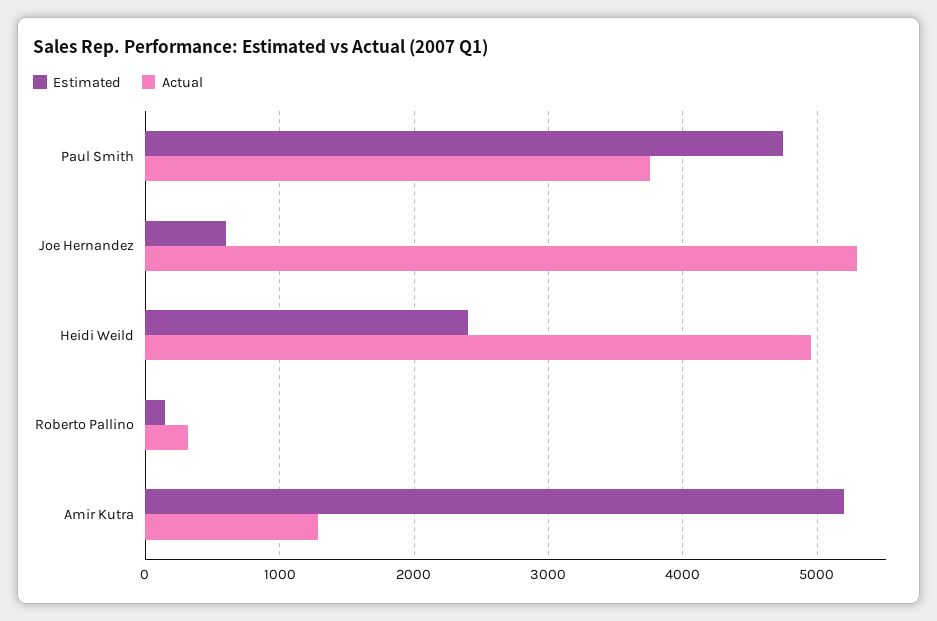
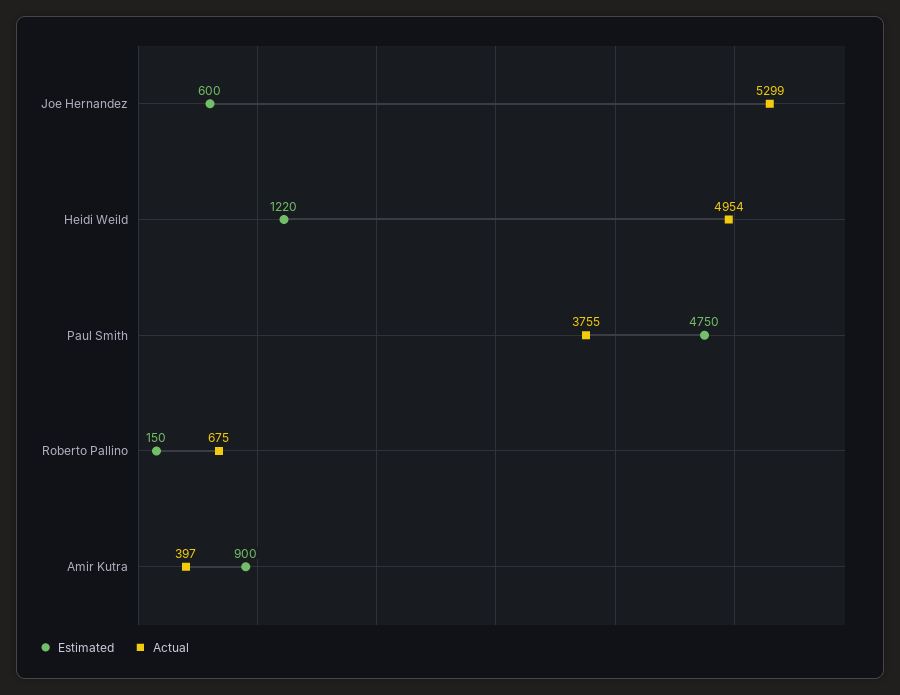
  {
    "Estimated": {
      "Paul Smith": 4750,
      "Joe Hernandez": 600,
-     "Heidi Weild": 2400,
+     "Heidi Weild": 1220,
      "Roberto Pallino": 150,
-     "Amir Kutra": 5200
+     "Amir Kutra": 900
    },
    "Actual": {
      "Paul Smith": 3755,
      "Joe Hernandez": 5299,
      "Heidi Weild": 4954,
-     "Roberto Pallino": 300,
+     "Roberto Pallino": 675,
-     "Amir Kutra": 1300
+     "Amir Kutra": 397
    }
  }

